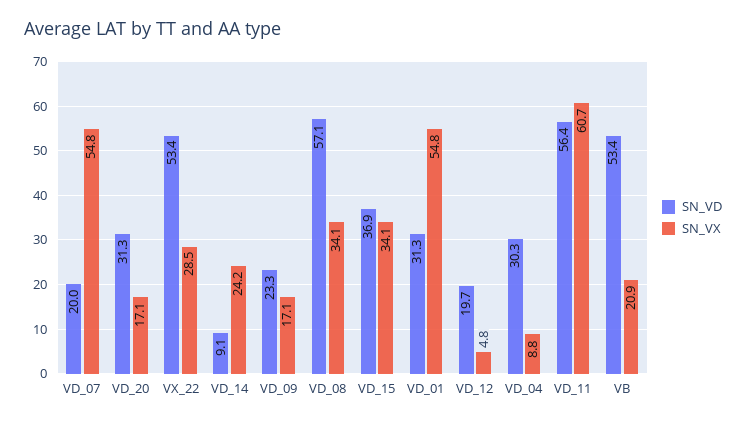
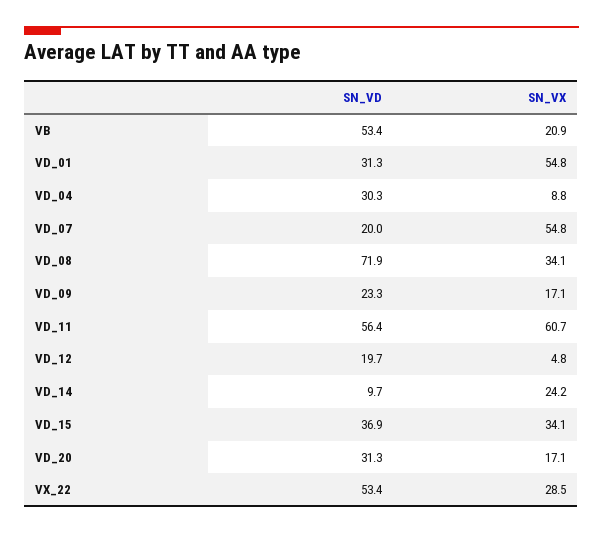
  {
    "SN_VD": {
      "VD_07": 20,
      "VD_20": 31.3,
      "VX_22": 53.4,
-     "VD_14": 9.1,
+     "VD_14": 9.7,
      "VD_09": 23.3,
-     "VD_08": 57.1,
+     "VD_08": 71.9,
      "VD_15": 36.9,
      "VD_01": 31.3,
      "VD_12": 19.7,
      "VD_04": 30.3,
      "VD_11": 56.4,
      "VB": 53.4
    },
    "SN_VX": {
      "VD_07": 54.8,
      "VD_20": 17.1,
      "VX_22": 28.5,
      "VD_14": 24.2,
      "VD_09": 17.1,
      "VD_08": 34.1,
      "VD_15": 34.1,
      "VD_01": 54.8,
      "VD_12": 4.8,
      "VD_04": 8.8,
      "VD_11": 60.7,
      "VB": 20.9
    }
  }

